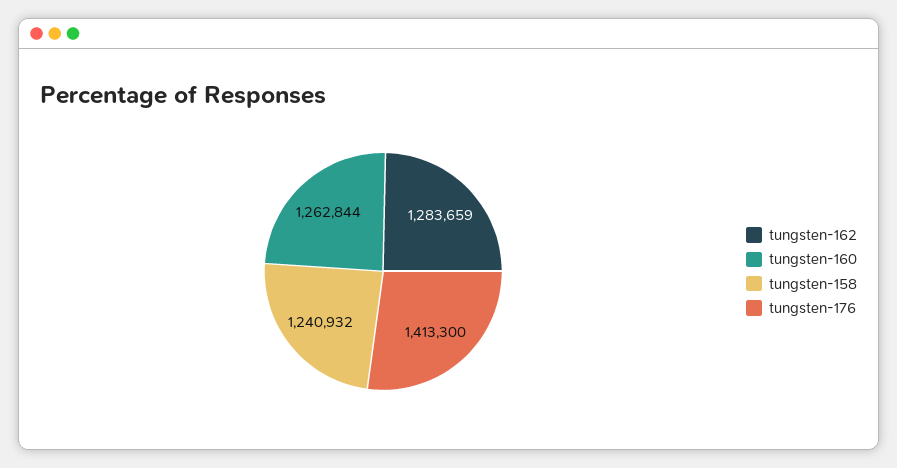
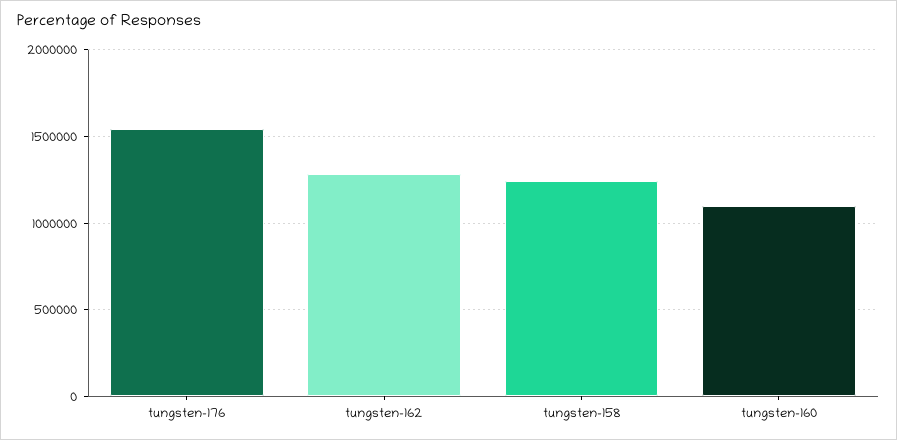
  {
    "tungsten-162": 1283659,
-   "tungsten-160": 1262844,
+   "tungsten-160": 1100000,
    "tungsten-158": 1240932,
-   "tungsten-176": 1413300
+   "tungsten-176": 1550000
  }

